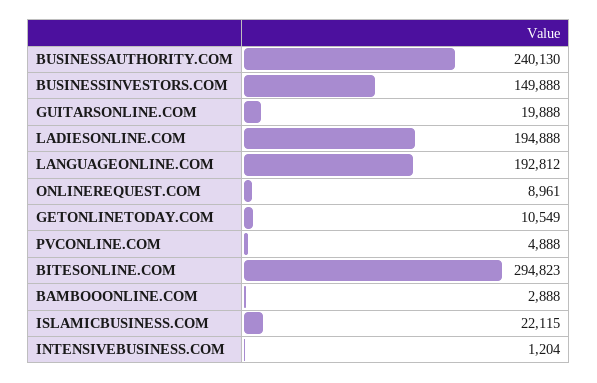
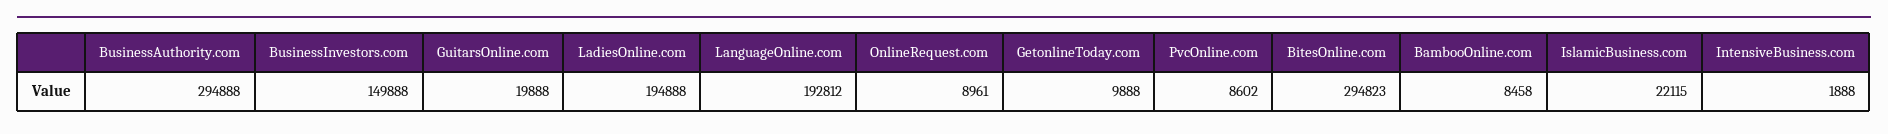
  {
-   "BUSINESSAUTHORITY.COM": 240130,
+   "BUSINESSAUTHORITY.COM": 294888,
    "BUSINESSINVESTORS.COM": 149888,
    "GUITARSONLINE.COM": 19888,
    "LADIESONLINE.COM": 194888,
    "LANGUAGEONLINE.COM": 192812,
    "ONLINEREQUEST.COM": 8961,
-   "GETONLINETODAY.COM": 10549,
+   "GETONLINETODAY.COM": 9888,
-   "PVCONLINE.COM": 4888,
+   "PVCONLINE.COM": 8602,
    "BITESONLINE.COM": 294823,
-   "BAMBOOONLINE.COM": 2888,
+   "BAMBOOONLINE.COM": 8458,
    "ISLAMICBUSINESS.COM": 22115,
-   "INTENSIVEBUSINESS.COM": 1204
+   "INTENSIVEBUSINESS.COM": 1888
  }

